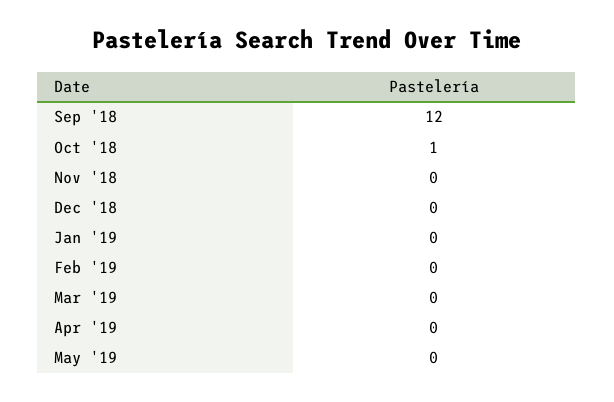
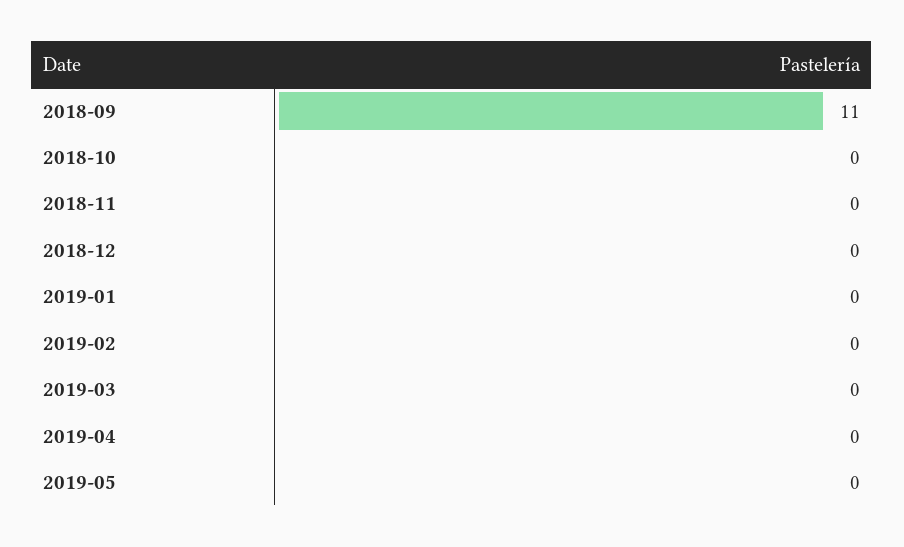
  {
-   "Sep '18": 12,
+   "Sep '18": 11,
-   "Oct '18": 1,
+   "Oct '18": 0,
    "Nov '18": 0,
    "Dec '18": 0,
    "Jan '19": 0,
    "Feb '19": 0,
    "Mar '19": 0,
    "Apr '19": 0,
    "May '19": 0
  }

